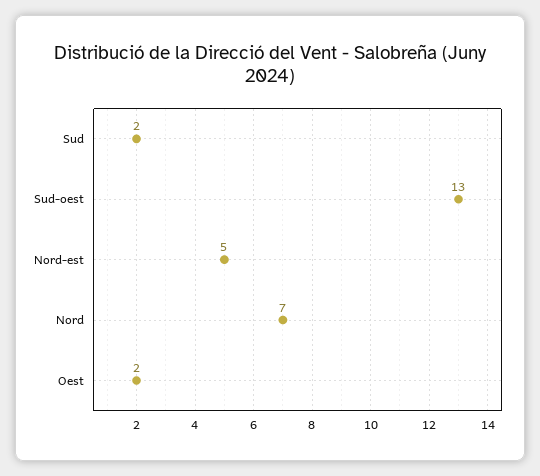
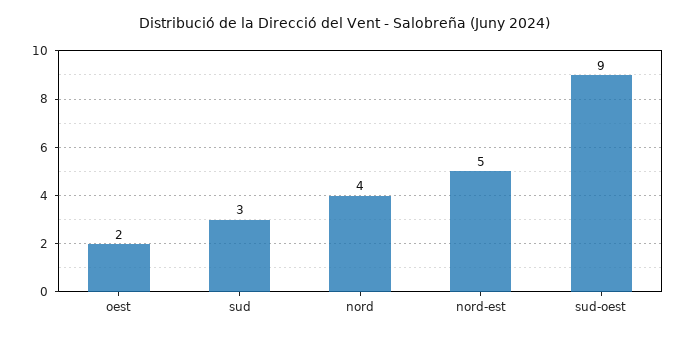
  {
-   "Sud": 2,
+   "Sud": 3,
-   "Sud-oest": 13,
+   "Sud-oest": 9,
    "Nord-est": 5,
-   "Nord": 7,
+   "Nord": 4,
    "Oest": 2
  }

